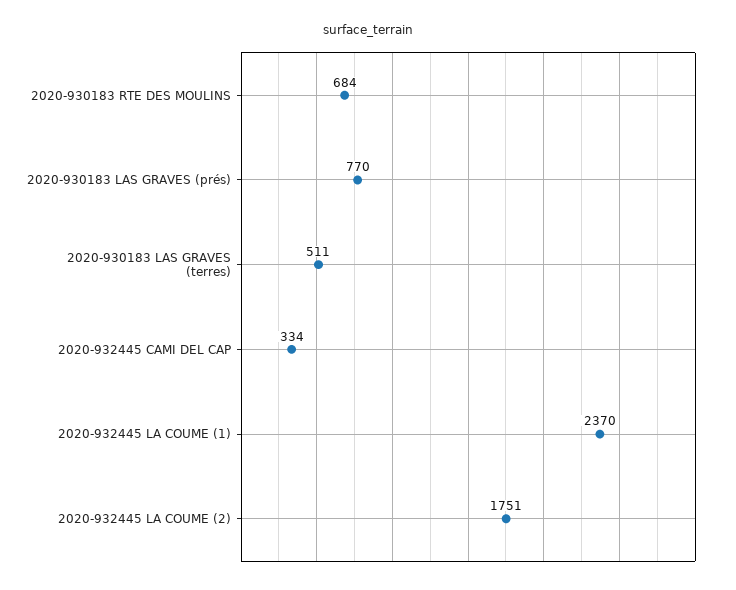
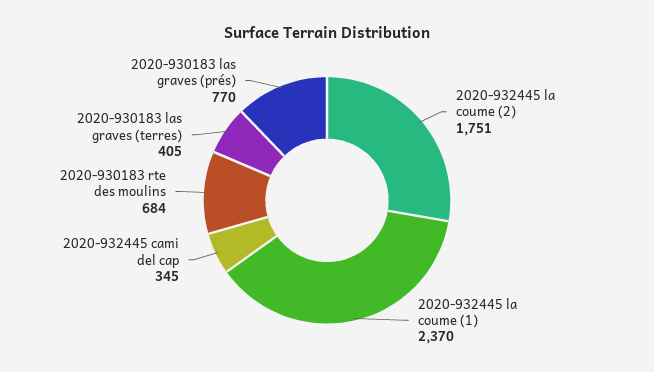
  {
    "2020-930183 RTE DES MOULINS": 684,
    "2020-930183 LAS GRAVES (prés)": 770,
-   "2020-930183 LAS GRAVES (terres)": 511,
+   "2020-930183 LAS GRAVES (terres)": 405,
-   "2020-932445 CAMI DEL CAP": 334,
+   "2020-932445 CAMI DEL CAP": 345,
    "2020-932445 LA COUME (1)": 2370,
    "2020-932445 LA COUME (2)": 1751
  }

